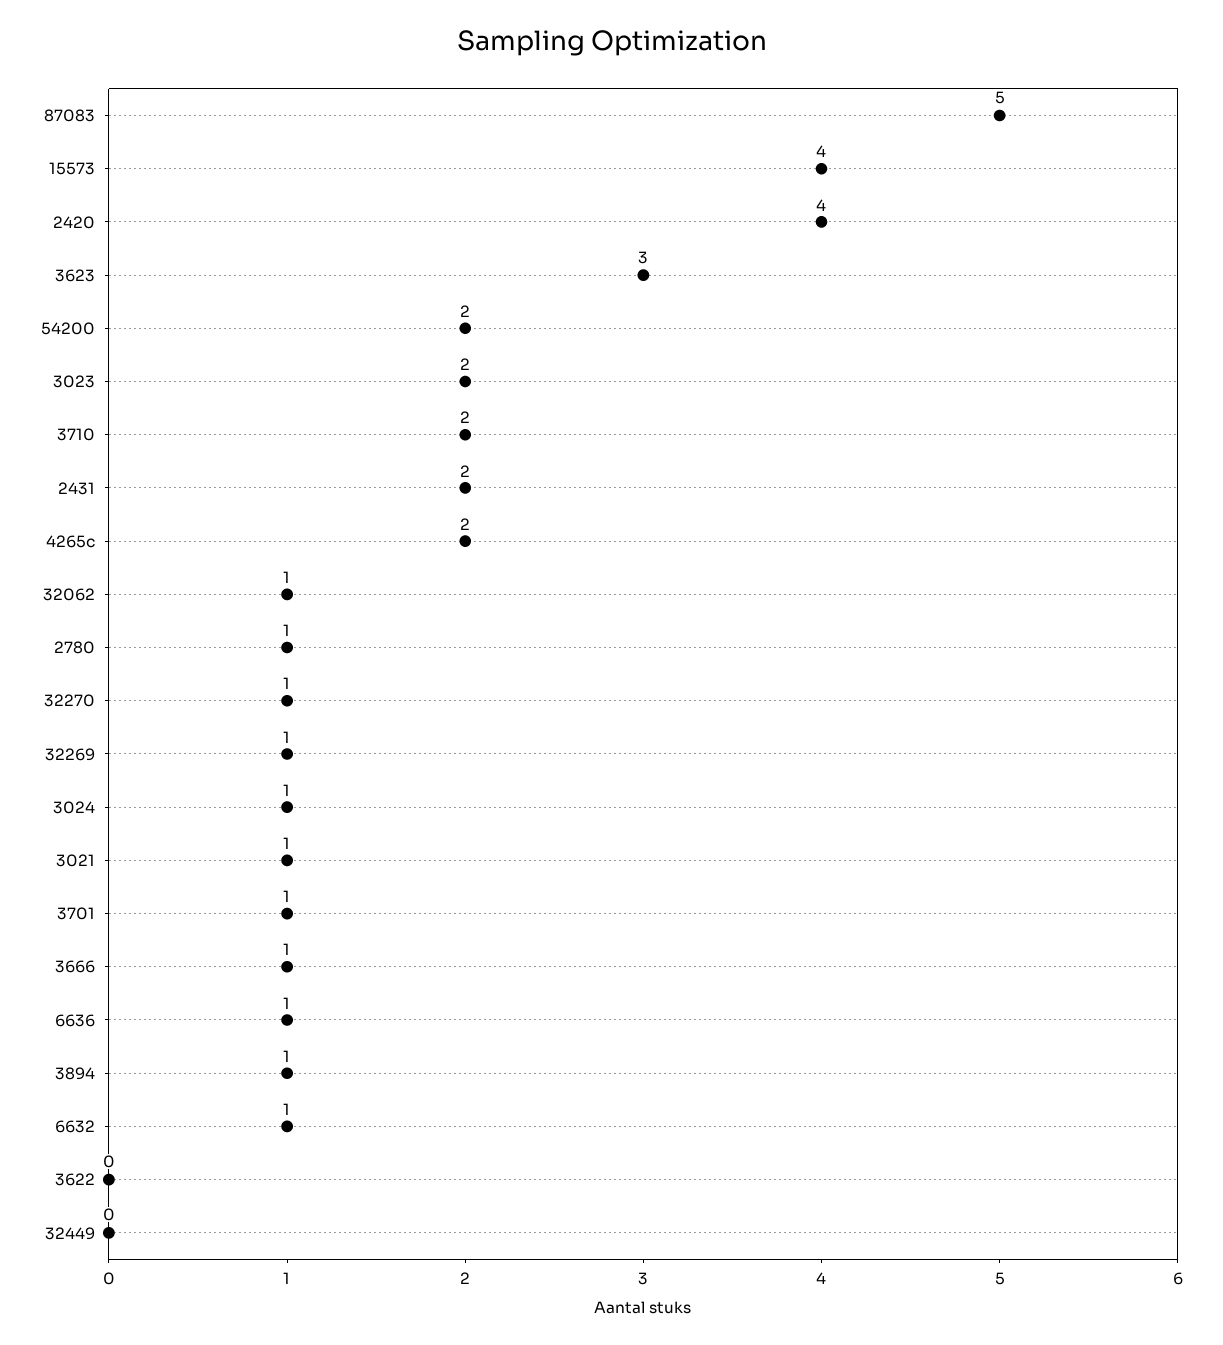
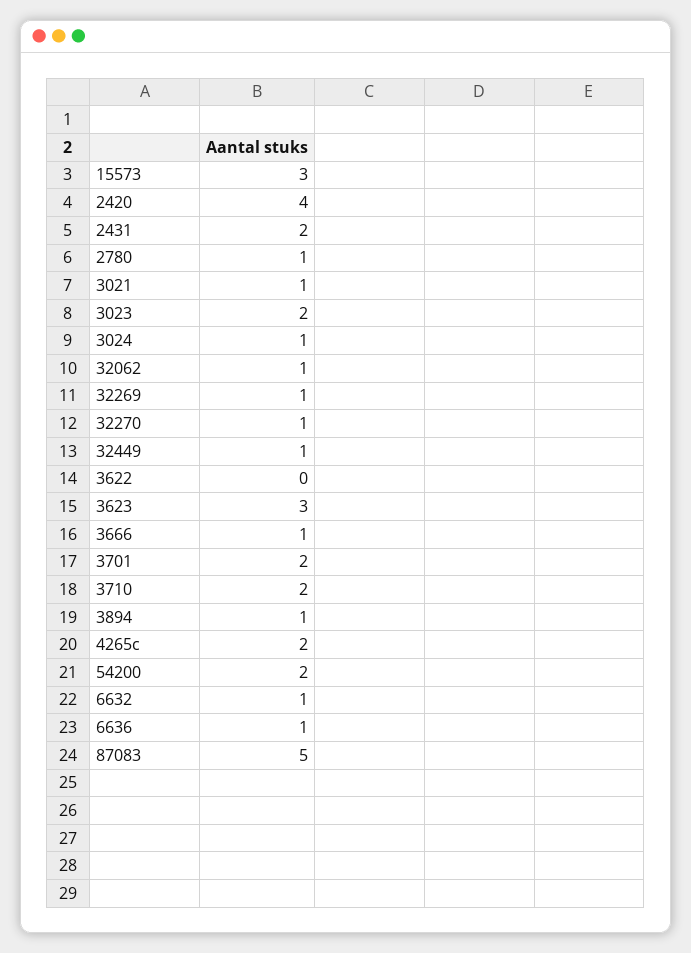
  {
    "87083": 5,
-   "15573": 4,
+   "15573": 3,
    "2420": 4,
    "3623": 3,
    "54200": 2,
    "3023": 2,
    "3710": 2,
    "2431": 2,
    "4265c": 2,
    "32062": 1,
    "2780": 1,
    "32270": 1,
    "32269": 1,
    "3024": 1,
    "3021": 1,
-   "3701": 1,
+   "3701": 2,
    "3666": 1,
    "6636": 1,
    "3894": 1,
    "6632": 1,
    "3622": 0,
-   "32449": 0
+   "32449": 1
  }

